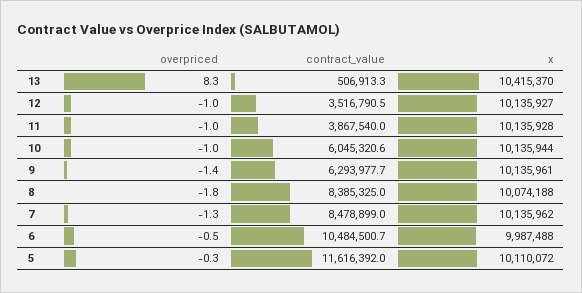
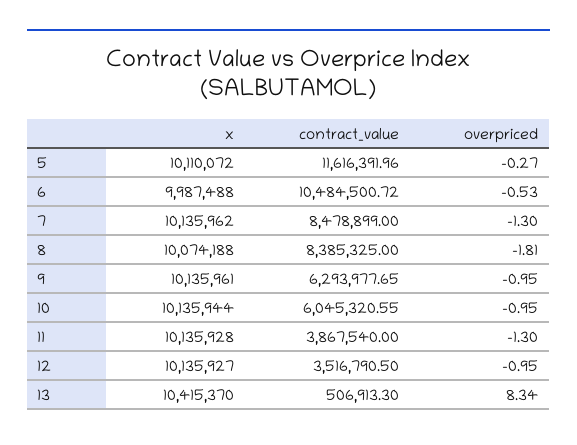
  {
    "overpriced": {
      "13": 8.34,
      "12": -0.95,
-     "11": -1,
+     "11": -1.3,
      "10": -0.95,
-     "9": -1.4,
+     "9": -0.95,
      "8": -1.81,
      "7": -1.3,
      "6": -0.53,
      "5": -0.27
    },
    "contract_value": {
      "13": 506913.3,
      "12": 3516790.5,
      "11": 3867540,
      "10": 6045320.55,
      "9": 6293977.65,
      "8": 8385325,
      "7": 8478899,
      "6": 10484500.72,
      "5": 11616391.96
    },
    "x": {
      "13": 10415370,
      "12": 10135927,
      "11": 10135928,
      "10": 10135944,
      "9": 10135961,
      "8": 10074188,
      "7": 10135962,
      "6": 9987488,
      "5": 10110072
    }
  }

